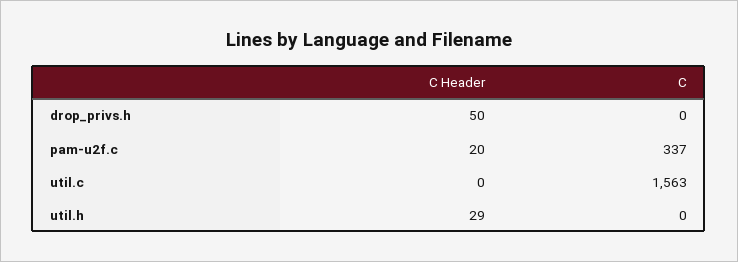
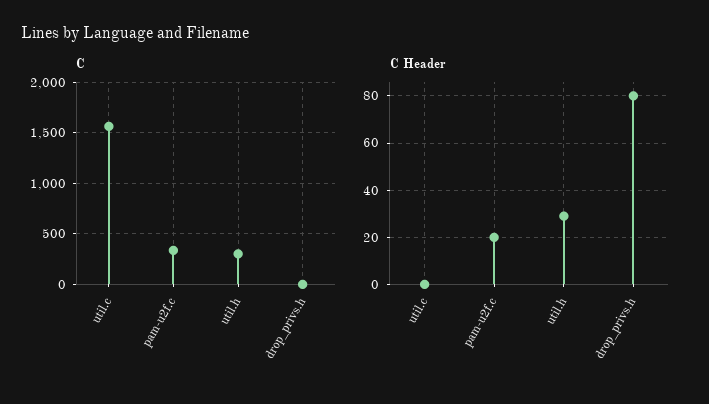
  {
    "C Header": {
-     "drop_privs.h": 50,
+     "drop_privs.h": 80,
      "pam-u2f.c": 20,
      "util.c": 0,
      "util.h": 29
    },
    "C": {
      "drop_privs.h": 0,
      "pam-u2f.c": 337,
      "util.c": 1563,
-     "util.h": 0
+     "util.h": 300
    }
  }

